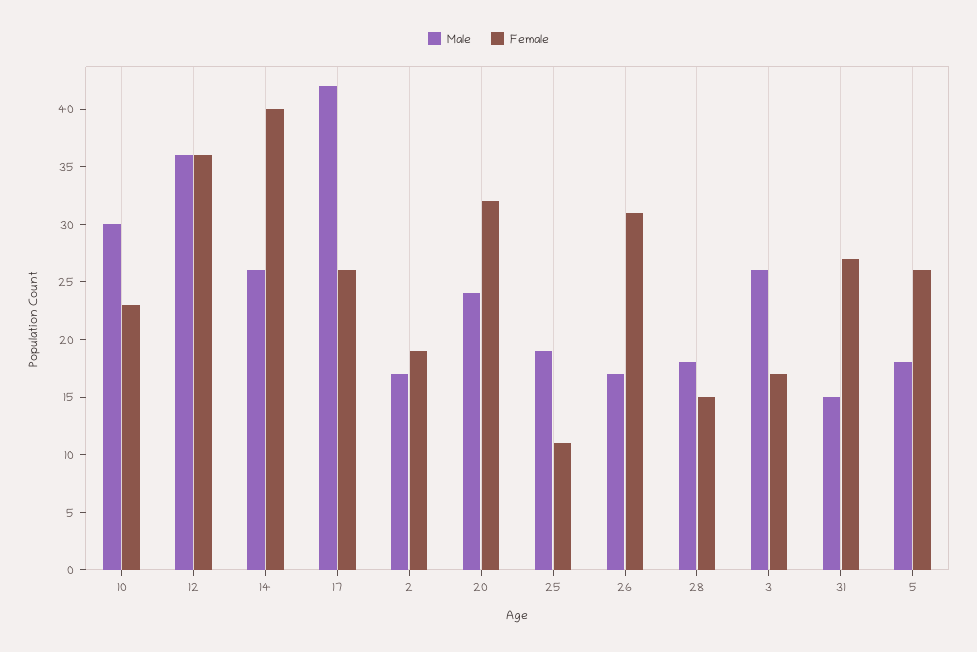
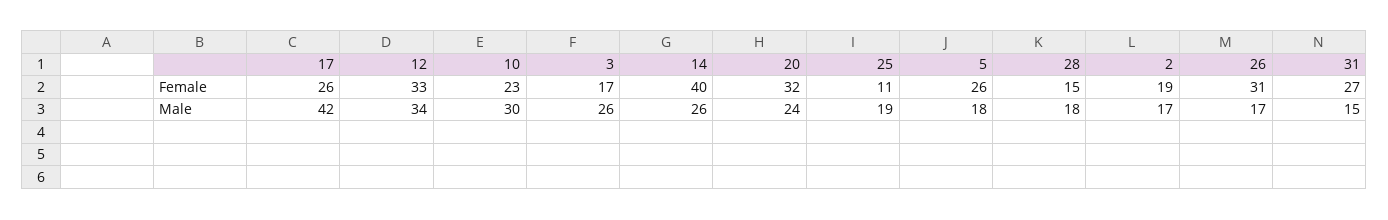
  {
    "Male": {
      "10": 30,
-     "12": 36,
+     "12": 34,
      "14": 26,
      "17": 42,
      "2": 17,
      "20": 24,
      "25": 19,
      "26": 17,
      "28": 18,
      "3": 26,
      "31": 15,
      "5": 18
    },
    "Female": {
      "10": 23,
-     "12": 36,
+     "12": 33,
      "14": 40,
      "17": 26,
      "2": 19,
      "20": 32,
      "25": 11,
      "26": 31,
      "28": 15,
      "3": 17,
      "31": 27,
      "5": 26
    }
  }

